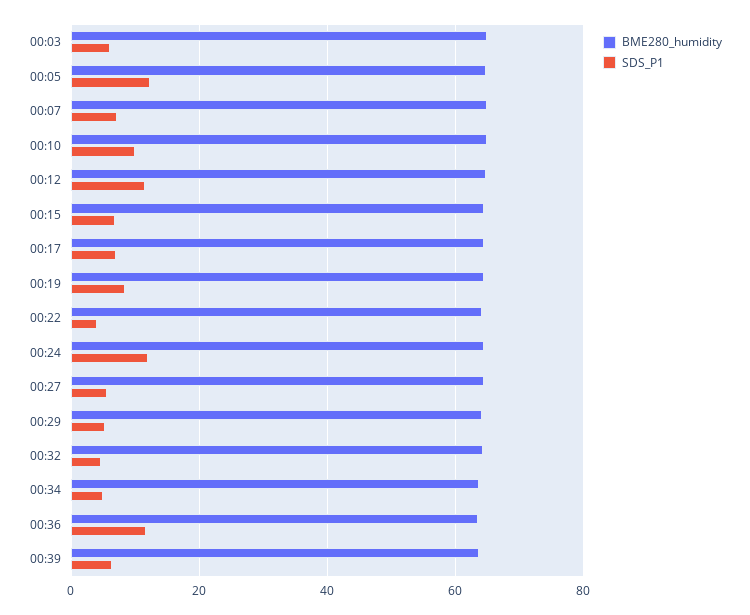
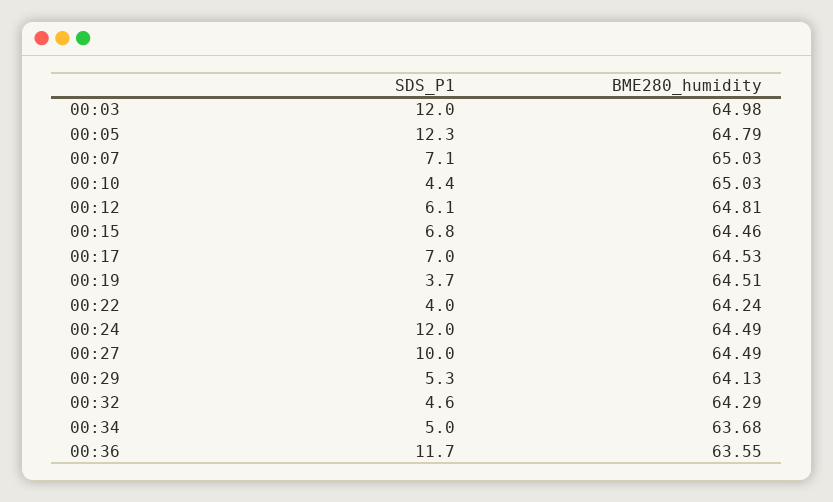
  {
    "BME280_humidity": {
      "00:03": 64.98,
      "00:05": 64.79,
      "00:07": 65.03,
      "00:10": 65.03,
      "00:12": 64.81,
      "00:15": 64.46,
      "00:17": 64.53,
      "00:19": 64.51,
      "00:22": 64.24,
      "00:24": 64.49,
      "00:27": 64.49,
      "00:29": 64.13,
      "00:32": 64.29,
      "00:34": 63.68,
-     "00:36": 63.55,
+     "00:36": 63.55
-     "00:39": 64
    },
    "SDS_P1": {
-     "00:03": 6,
+     "00:03": 12,
      "00:05": 12.3,
      "00:07": 7.1,
-     "00:10": 10,
+     "00:10": 4.4,
-     "00:12": 12,
+     "00:12": 6.1,
      "00:15": 6.8,
      "00:17": 7,
-     "00:19": 8,
+     "00:19": 3.7,
      "00:22": 4,
      "00:24": 12,
-     "00:27": 6,
+     "00:27": 10,
      "00:29": 5.3,
      "00:32": 4.6,
      "00:34": 5,
-     "00:36": 11.7,
+     "00:36": 11.7
-     "00:39": 6
    }
  }

